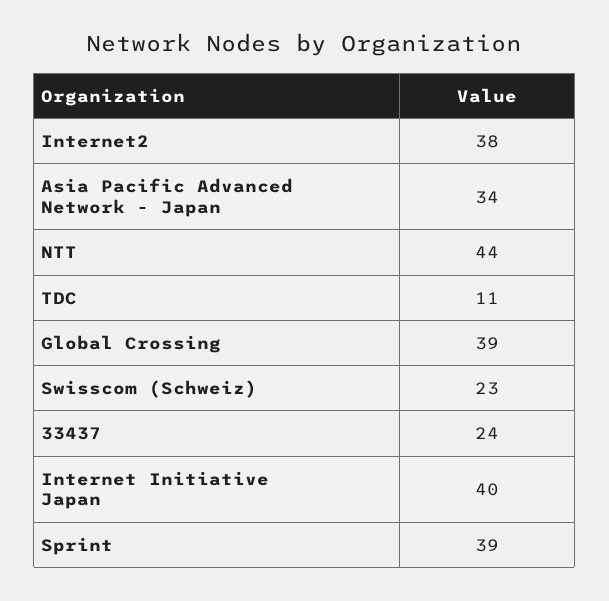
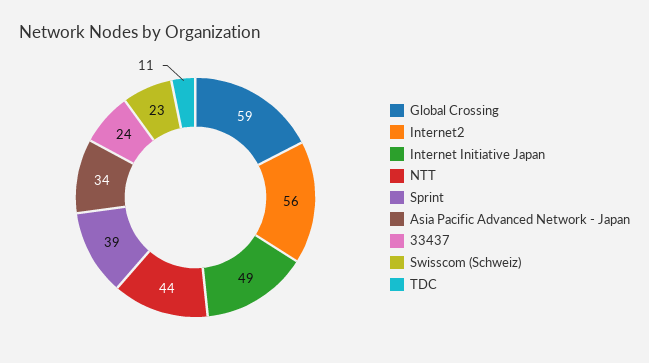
  {
-   "Internet2": 38,
+   "Internet2": 56,
    "Asia Pacific Advanced Network - Japan": 34,
    "NTT": 44,
    "TDC": 11,
-   "Global Crossing": 39,
+   "Global Crossing": 59,
    "Swisscom (Schweiz)": 23,
    "33437": 24,
-   "Internet Initiative Japan": 40,
+   "Internet Initiative Japan": 49,
    "Sprint": 39
  }

